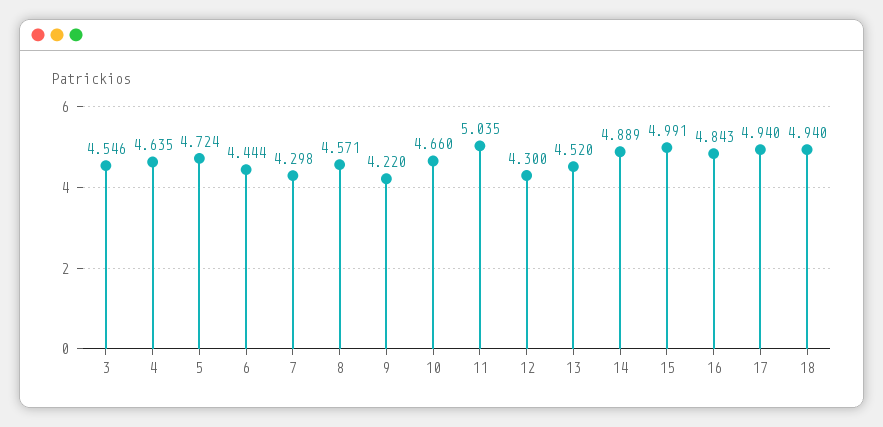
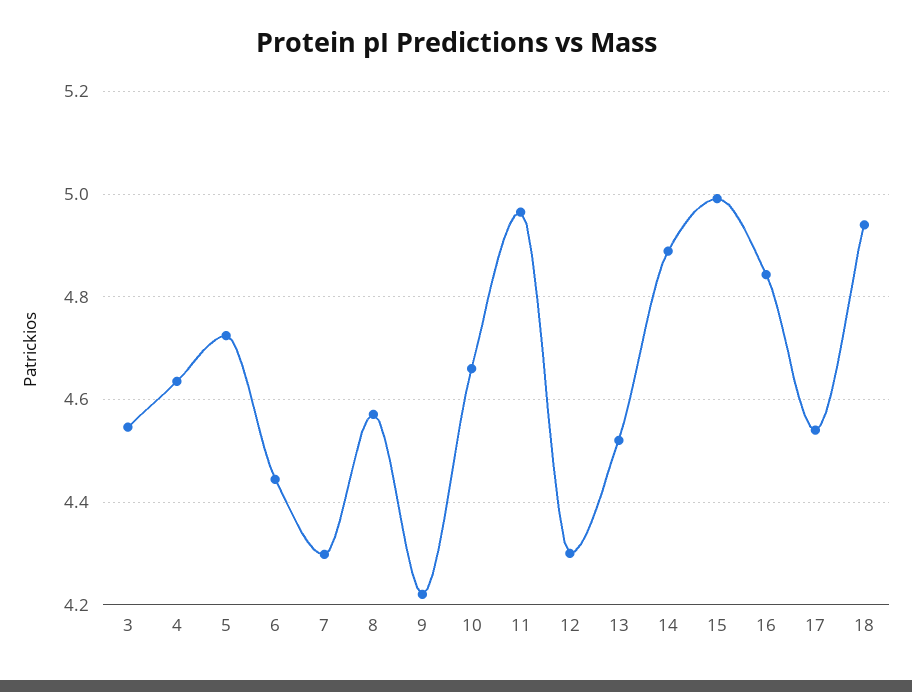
  {
    "3": 4.546,
    "4": 4.635,
    "5": 4.724,
    "6": 4.444,
    "7": 4.298,
    "8": 4.571,
    "9": 4.22,
    "10": 4.66,
-   "11": 5.035,
+   "11": 4.96,
    "12": 4.3,
    "13": 4.52,
    "14": 4.889,
    "15": 4.991,
    "16": 4.843,
-   "17": 4.94,
+   "17": 4.54,
    "18": 4.94
  }

